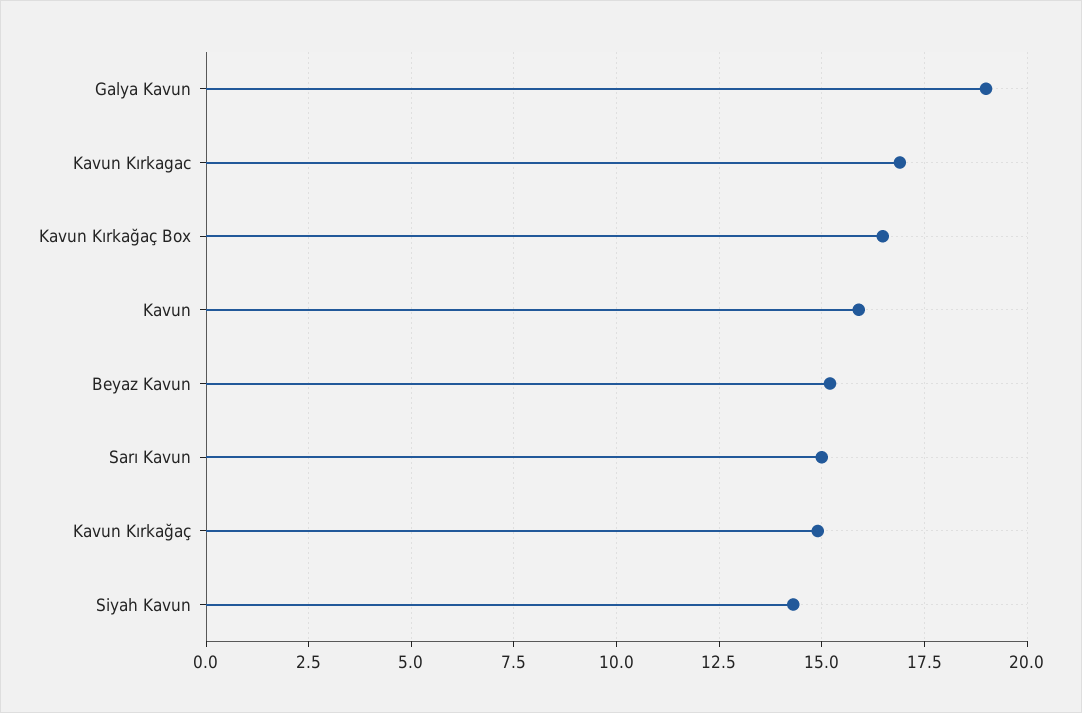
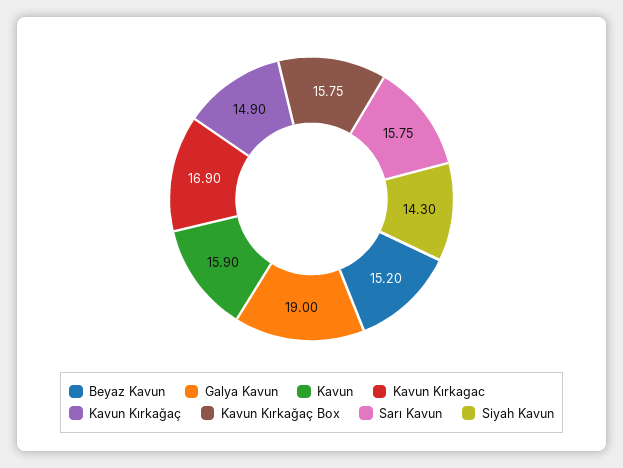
  {
    "Galya Kavun": 19,
    "Kavun Kırkagac": 16.9,
-   "Kavun Kırkağaç Box": 16.5,
+   "Kavun Kırkağaç Box": 15.75,
    "Kavun": 15.9,
    "Beyaz Kavun": 15.2,
-   "Sarı Kavun": 15,
+   "Sarı Kavun": 15.75,
    "Kavun Kırkağaç": 14.9,
    "Siyah Kavun": 14.3
  }

